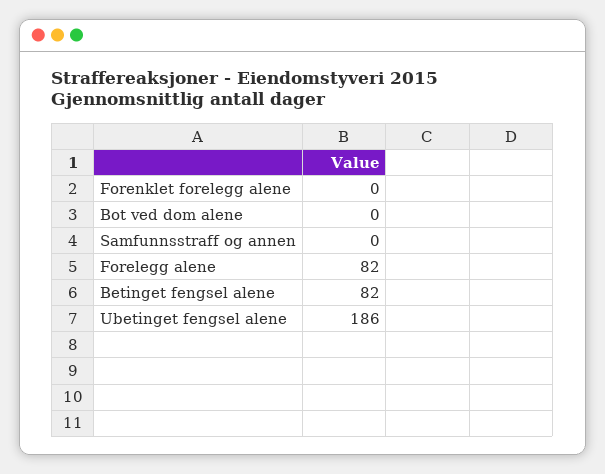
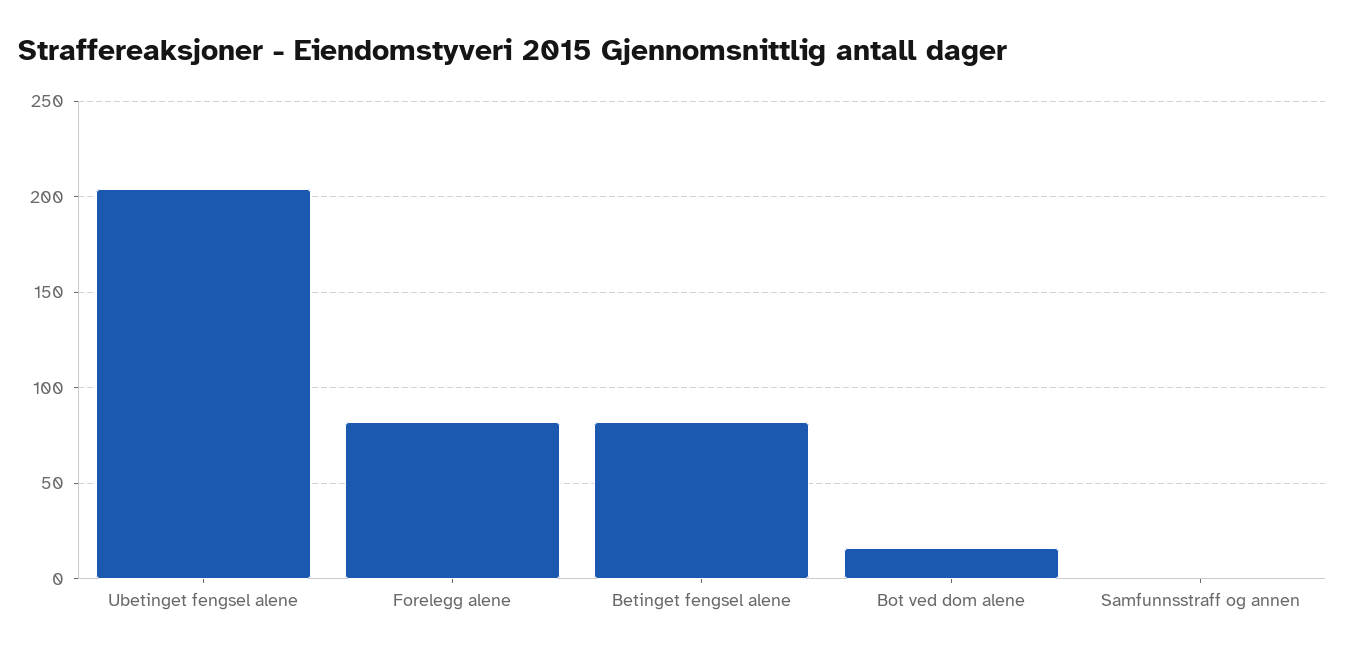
  {
-   "Forenklet forelegg alene": 0,
-   "Bot ved dom alene": 0,
+   "Bot ved dom alene": 15,
    "Samfunnsstraff og annen": 0,
    "Forelegg alene": 82,
    "Betinget fengsel alene": 82,
-   "Ubetinget fengsel alene": 186
+   "Ubetinget fengsel alene": 205
  }

